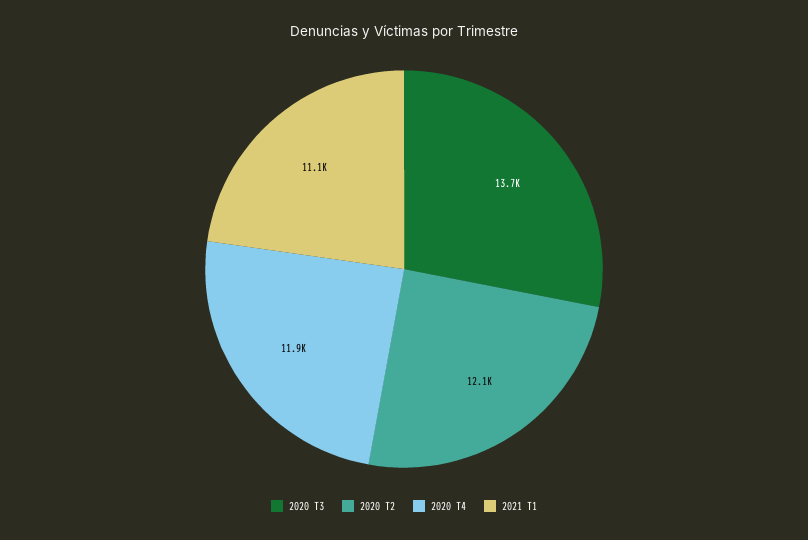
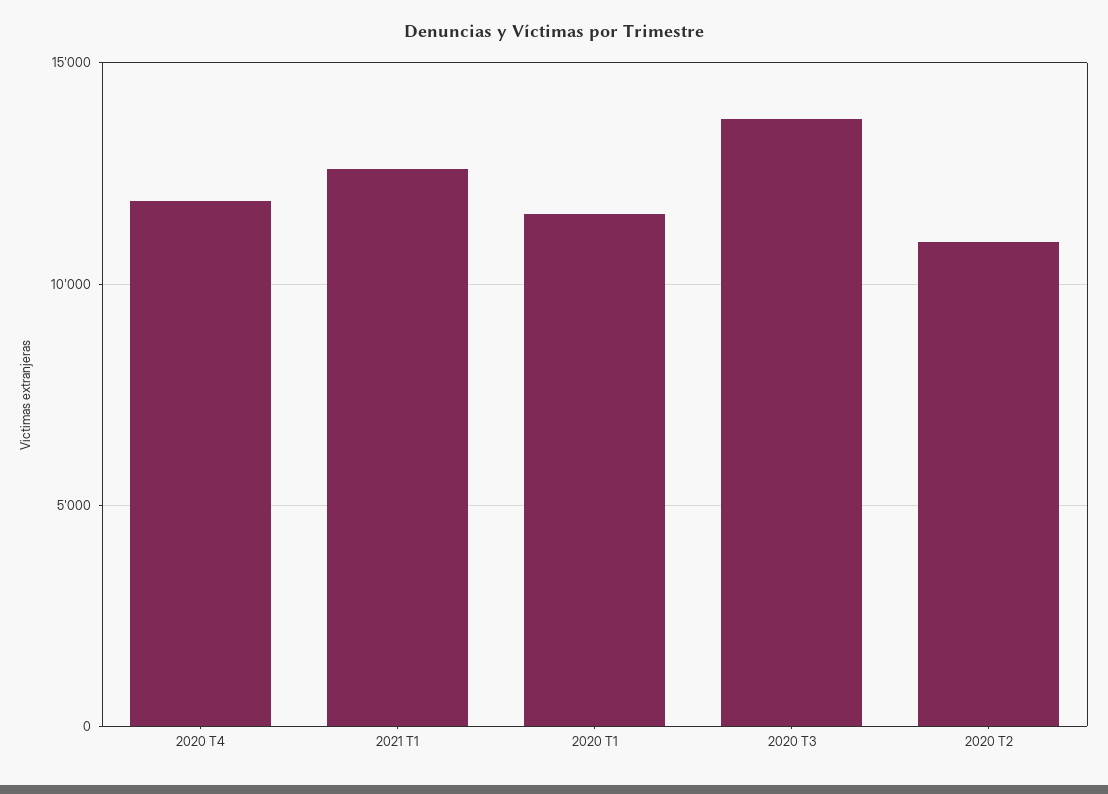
  {
    "2020 T3": 13700,
-   "2020 T2": 12100,
+   "2020 T2": 11000,
    "2020 T4": 11900,
-   "2021 T1": 11100
+   "2021 T1": 12500,
+   "2020 T1": 11500
  }

